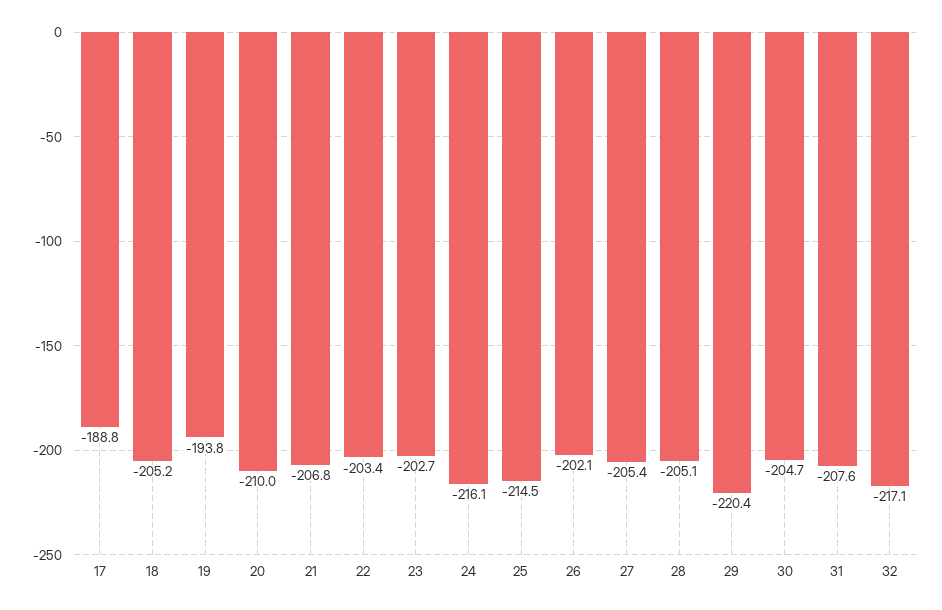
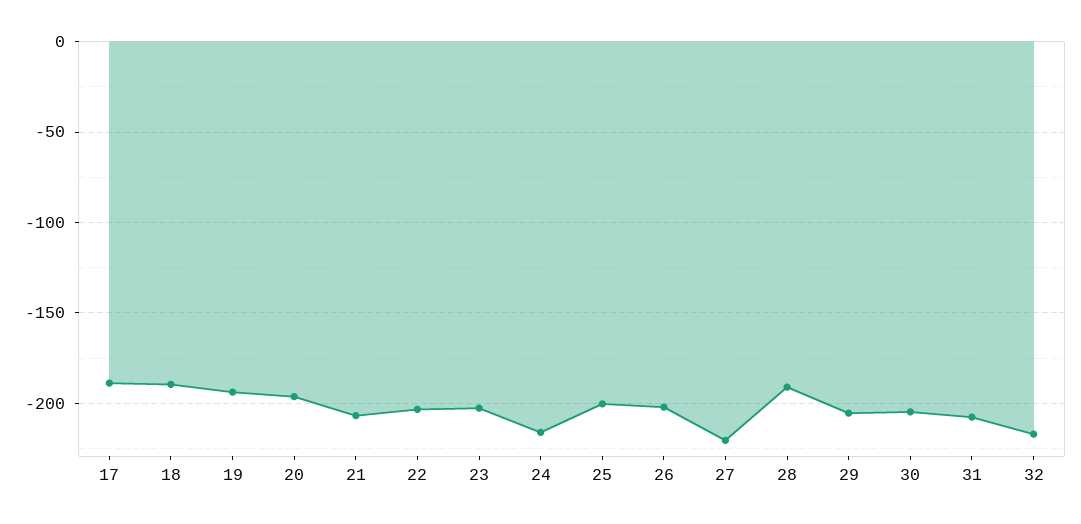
  {
    "17": -188.8,
-   "18": -205.2,
+   "18": -190,
    "19": -193.8,
-   "20": -210,
+   "20": -195,
    "21": -206.8,
    "22": -203.4,
    "23": -202.7,
    "24": -216.1,
-   "25": -214.5,
+   "25": -200,
    "26": -202.1,
-   "27": -205.4,
+   "27": -220,
-   "28": -205.1,
+   "28": -190,
-   "29": -220.4,
+   "29": -205,
    "30": -204.7,
    "31": -207.6,
    "32": -217.1
  }

